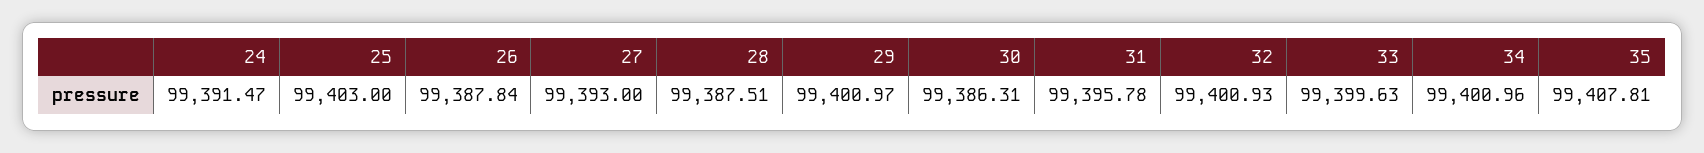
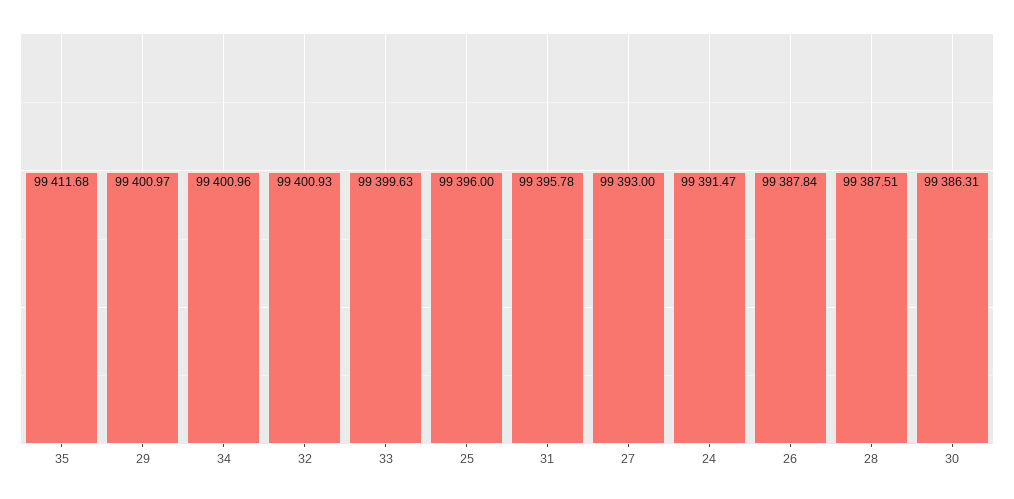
  {
    "24": 99391.47,
-   "25": 99403,
+   "25": 99396,
    "26": 99387.84,
    "27": 99393,
    "28": 99387.51,
    "29": 99400.97,
    "30": 99386.31,
    "31": 99395.78,
    "32": 99400.93,
    "33": 99399.63,
    "34": 99400.96,
-   "35": 99407.81
+   "35": 99411.68
  }

